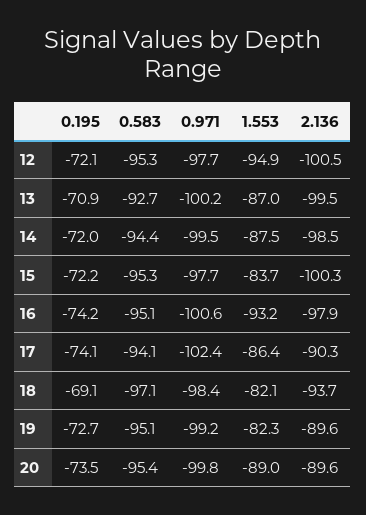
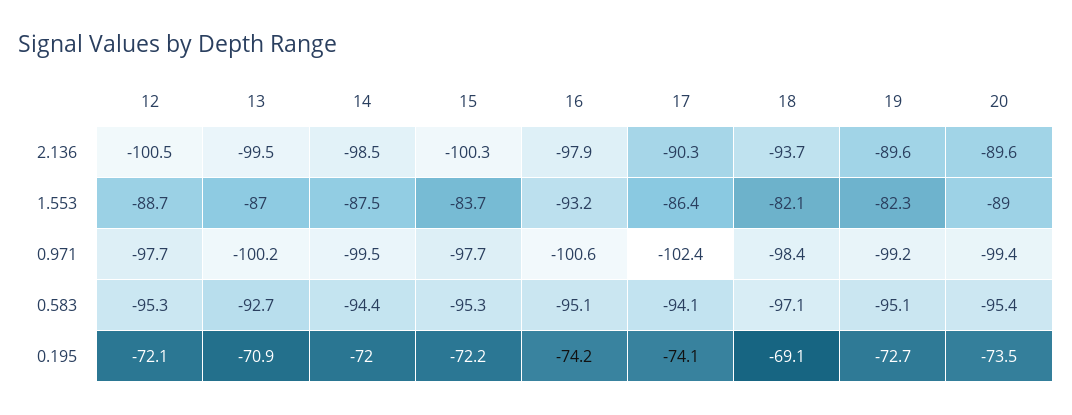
  {
    "0.195": {
      "12": -72.1,
      "13": -70.9,
      "14": -72,
      "15": -72.2,
      "16": -74.2,
      "17": -74.1,
      "18": -69.1,
      "19": -72.7,
      "20": -73.5
    },
    "0.583": {
      "12": -95.3,
      "13": -92.7,
      "14": -94.4,
      "15": -95.3,
      "16": -95.1,
      "17": -94.1,
      "18": -97.1,
      "19": -95.1,
      "20": -95.4
    },
    "0.971": {
      "12": -97.7,
      "13": -100.2,
      "14": -99.5,
      "15": -97.7,
      "16": -100.6,
      "17": -102.4,
      "18": -98.4,
      "19": -99.2,
-     "20": -99.8
+     "20": -99.4
    },
    "1.553": {
-     "12": -94.9,
+     "12": -88.7,
      "13": -87,
      "14": -87.5,
      "15": -83.7,
      "16": -93.2,
      "17": -86.4,
      "18": -82.1,
      "19": -82.3,
      "20": -89
    },
    "2.136": {
      "12": -100.5,
      "13": -99.5,
      "14": -98.5,
      "15": -100.3,
      "16": -97.9,
      "17": -90.3,
      "18": -93.7,
      "19": -89.6,
      "20": -89.6
    }
  }

